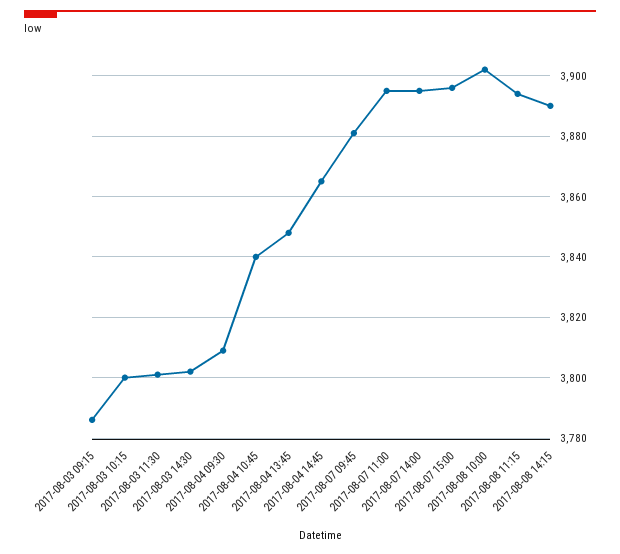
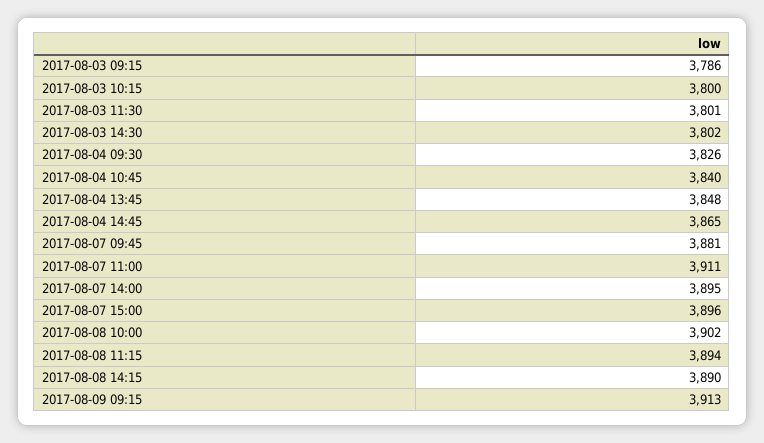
  {
    "2017-08-03 09:15": 3786,
    "2017-08-03 10:15": 3800,
    "2017-08-03 11:30": 3801,
    "2017-08-03 14:30": 3802,
-   "2017-08-04 09:30": 3810,
+   "2017-08-04 09:30": 3826,
    "2017-08-04 10:45": 3840,
    "2017-08-04 13:45": 3848,
    "2017-08-04 14:45": 3865,
    "2017-08-07 09:45": 3881,
-   "2017-08-07 11:00": 3895,
+   "2017-08-07 11:00": 3911,
    "2017-08-07 14:00": 3895,
    "2017-08-07 15:00": 3896,
    "2017-08-08 10:00": 3902,
    "2017-08-08 11:15": 3894,
-   "2017-08-08 14:15": 3890
+   "2017-08-08 14:15": 3890,
+   "2017-08-09 09:15": 3913
  }

